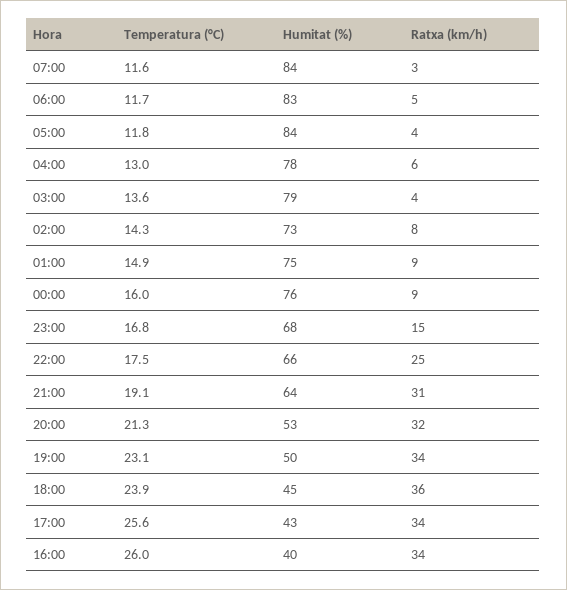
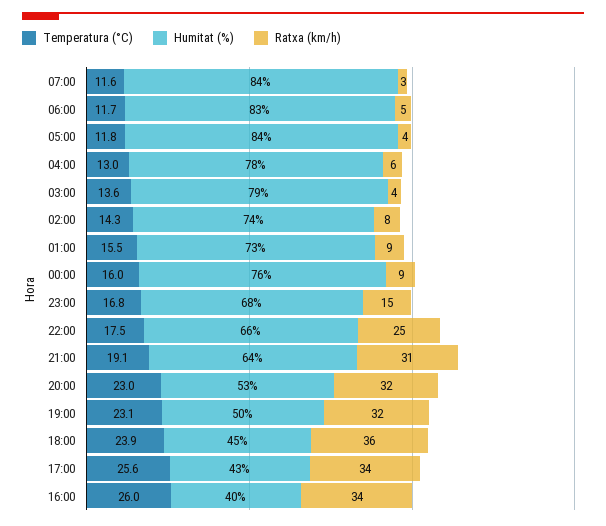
  {
    "Temperatura (°C)": {
      "07:00": 11.6,
      "06:00": 11.7,
      "05:00": 11.8,
      "04:00": 13,
      "03:00": 13.6,
      "02:00": 14.3,
-     "01:00": 14.9,
+     "01:00": 15.5,
      "00:00": 16,
      "23:00": 16.8,
      "22:00": 17.5,
      "21:00": 19.1,
-     "20:00": 21.3,
+     "20:00": 23,
      "19:00": 23.1,
      "18:00": 23.9,
      "17:00": 25.6,
      "16:00": 26
    },
    "Humitat (%)": {
      "07:00": 84,
      "06:00": 83,
      "05:00": 84,
      "04:00": 78,
      "03:00": 79,
-     "02:00": 73,
+     "02:00": 74,
-     "01:00": 75,
+     "01:00": 73,
      "00:00": 76,
      "23:00": 68,
      "22:00": 66,
      "21:00": 64,
      "20:00": 53,
      "19:00": 50,
      "18:00": 45,
      "17:00": 43,
      "16:00": 40
    },
    "Ratxa (km/h)": {
      "07:00": 3,
      "06:00": 5,
      "05:00": 4,
      "04:00": 6,
      "03:00": 4,
      "02:00": 8,
      "01:00": 9,
      "00:00": 9,
      "23:00": 15,
      "22:00": 25,
      "21:00": 31,
      "20:00": 32,
-     "19:00": 34,
+     "19:00": 32,
      "18:00": 36,
      "17:00": 34,
      "16:00": 34
    }
  }

